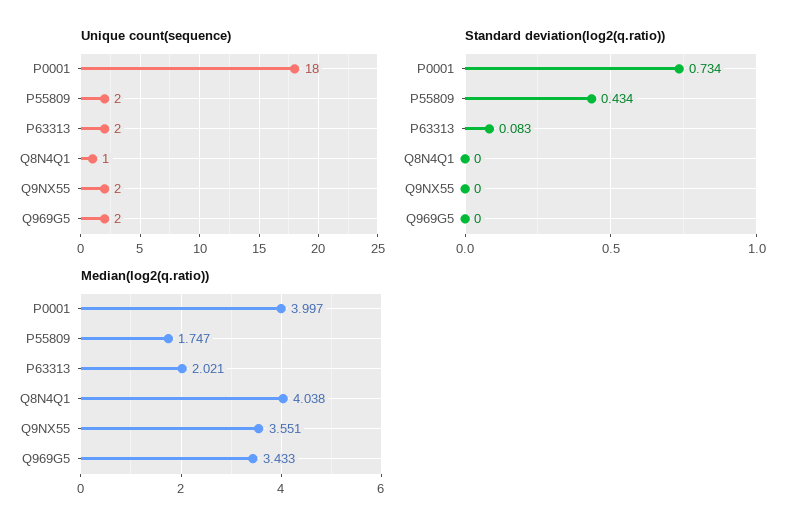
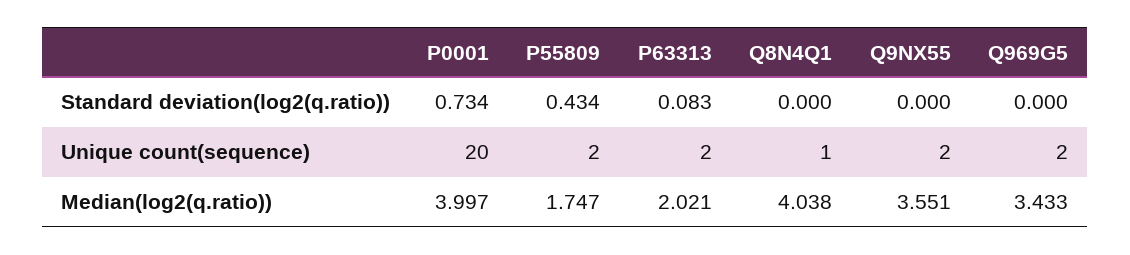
  {
    "Unique count(sequence)": {
-     "P0001": 18,
+     "P0001": 20,
      "P55809": 2,
      "P63313": 2,
      "Q8N4Q1": 1,
      "Q9NX55": 2,
      "Q969G5": 2
    },
    "Standard deviation(log2(q.ratio))": {
      "P0001": 0.734,
      "P55809": 0.434,
      "P63313": 0.083,
      "Q8N4Q1": 0,
      "Q9NX55": 0,
      "Q969G5": 0
    },
    "Median(log2(q.ratio))": {
      "P0001": 3.997,
      "P55809": 1.747,
      "P63313": 2.021,
      "Q8N4Q1": 4.038,
      "Q9NX55": 3.551,
      "Q969G5": 3.433
    }
  }

